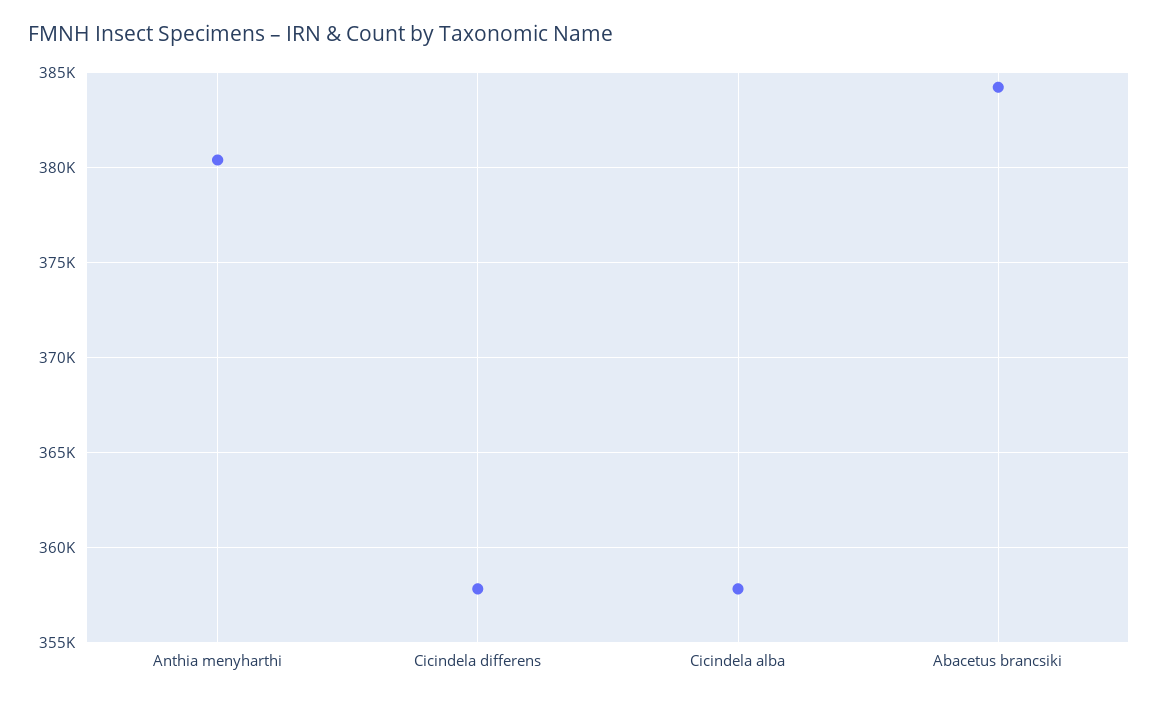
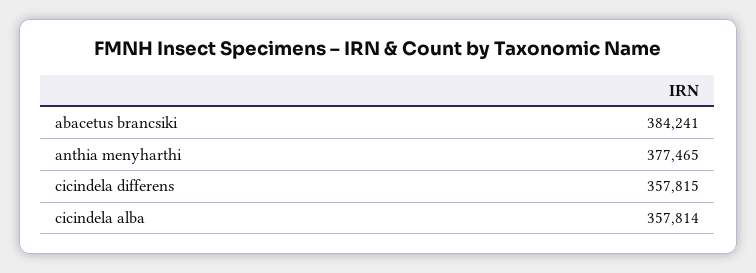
  {
-   "Anthia menyharthi": 380500,
+   "Anthia menyharthi": 377465,
    "Cicindela differens": 357815,
    "Cicindela alba": 357814,
    "Abacetus brancsiki": 384241
  }

